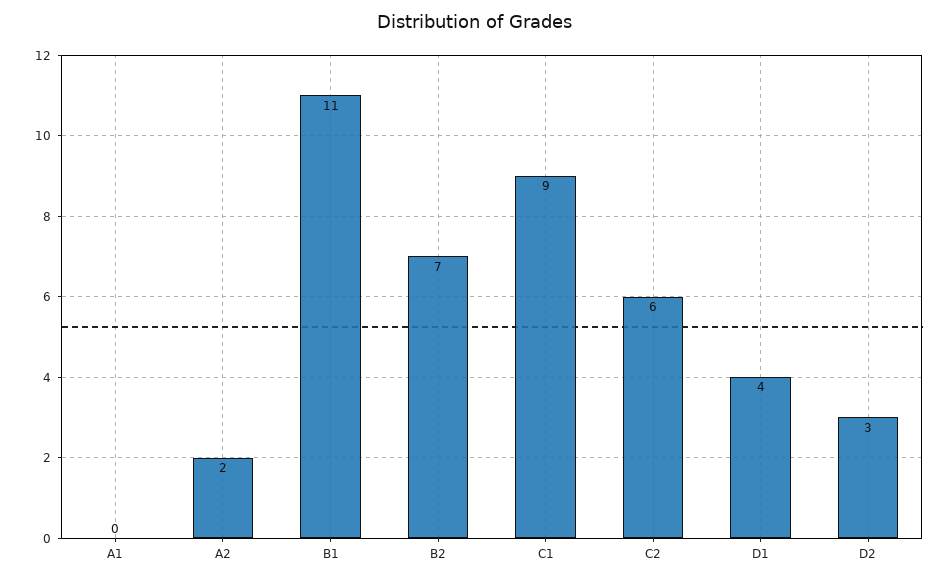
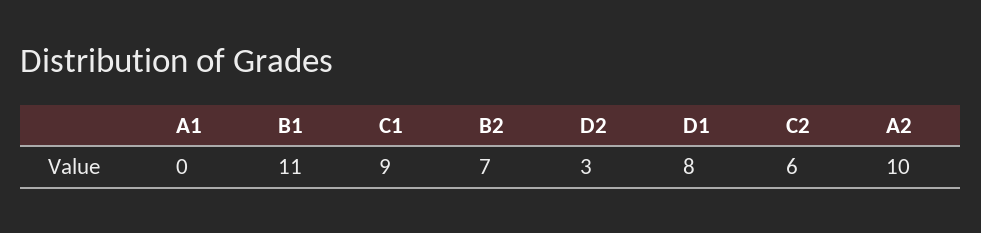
  {
    "A1": 0,
-   "A2": 2,
+   "A2": 10,
    "B1": 11,
    "B2": 7,
    "C1": 9,
    "C2": 6,
-   "D1": 4,
+   "D1": 8,
    "D2": 3
  }

